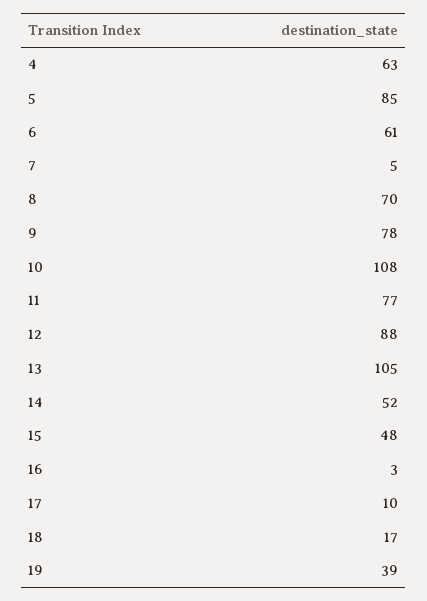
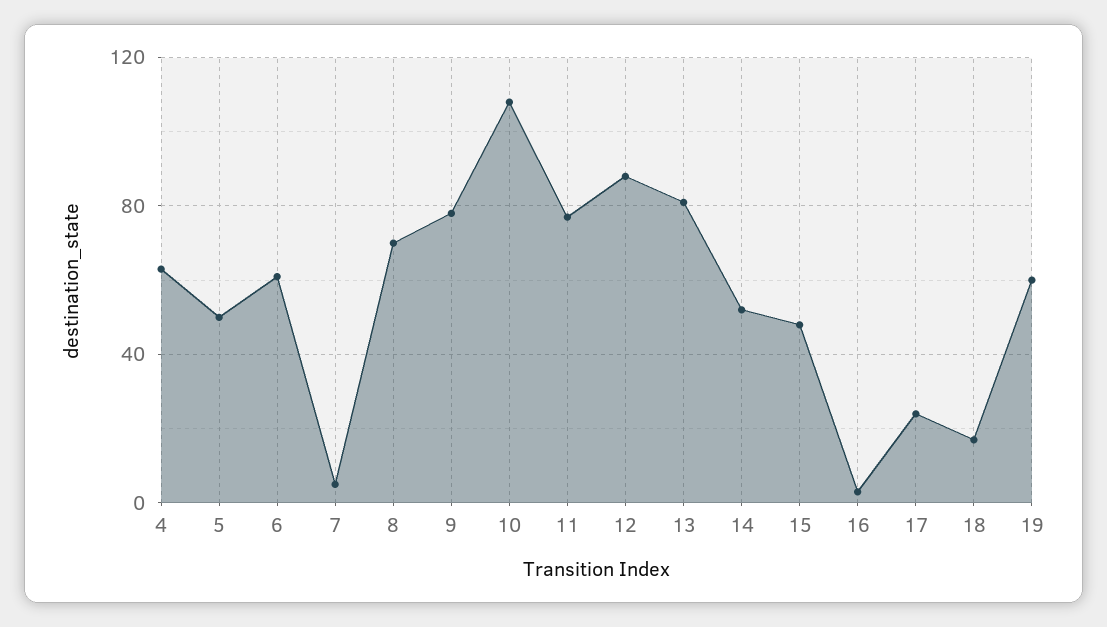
  {
    "4": 63,
-   "5": 85,
+   "5": 50,
    "6": 61,
    "7": 5,
    "8": 70,
    "9": 78,
    "10": 108,
    "11": 77,
    "12": 88,
-   "13": 105,
+   "13": 80,
    "14": 52,
    "15": 48,
    "16": 3,
-   "17": 10,
+   "17": 25,
    "18": 17,
-   "19": 39
+   "19": 60
  }

